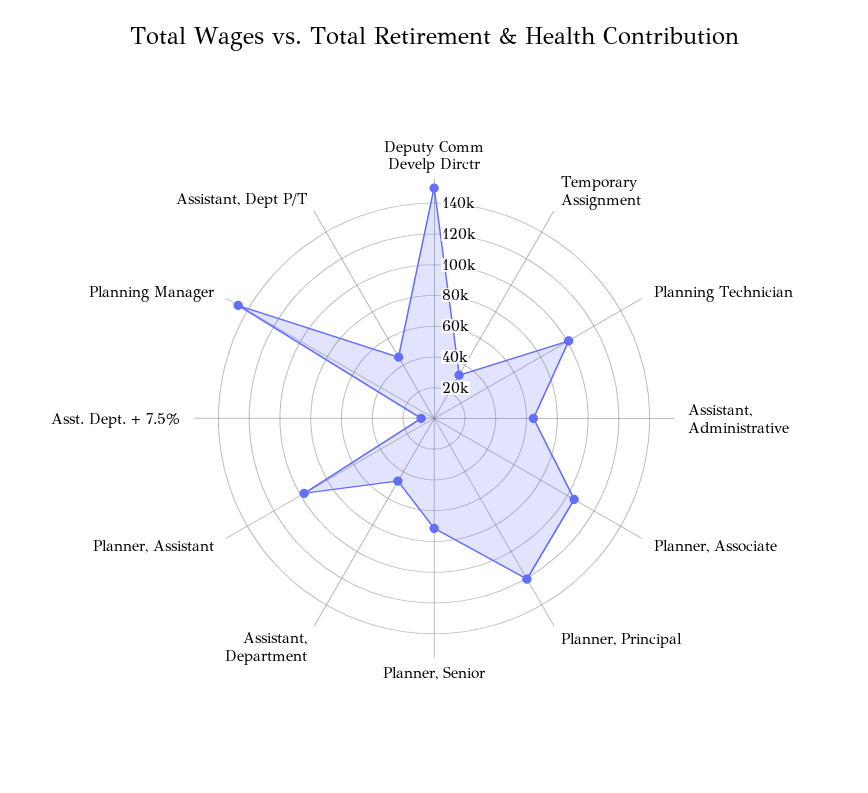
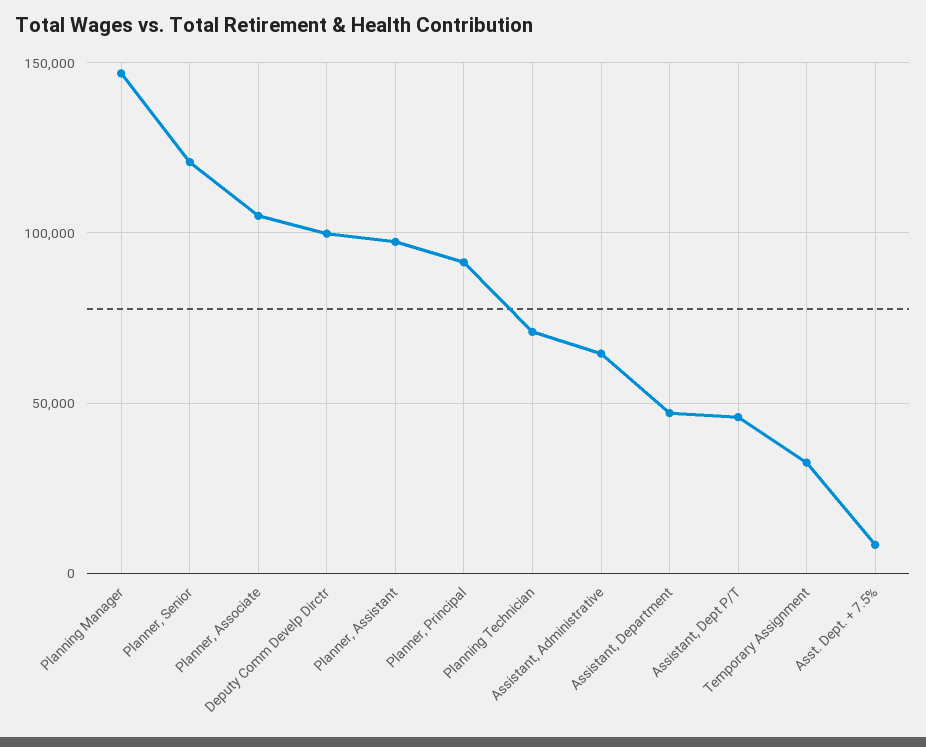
  {
-   "Deputy Comm Develp Dirctr": 150000,
+   "Deputy Comm Develp Dirctr": 100000,
    "Temporary Assignment": 35000,
-   "Planning Technician": 100000,
+   "Planning Technician": 70000,
    "Assistant, Administrative": 65000,
    "Planner, Associate": 105000,
-   "Planner, Principal": 120000,
+   "Planner, Principal": 90000,
-   "Planner, Senior": 70000,
+   "Planner, Senior": 120000,
    "Assistant, Department": 45000,
    "Planner, Assistant": 95000,
    "Asst. Dept. + 7.5%": 10000,
    "Planning Manager": 145000,
    "Assistant, Dept P/T": 45000
  }

